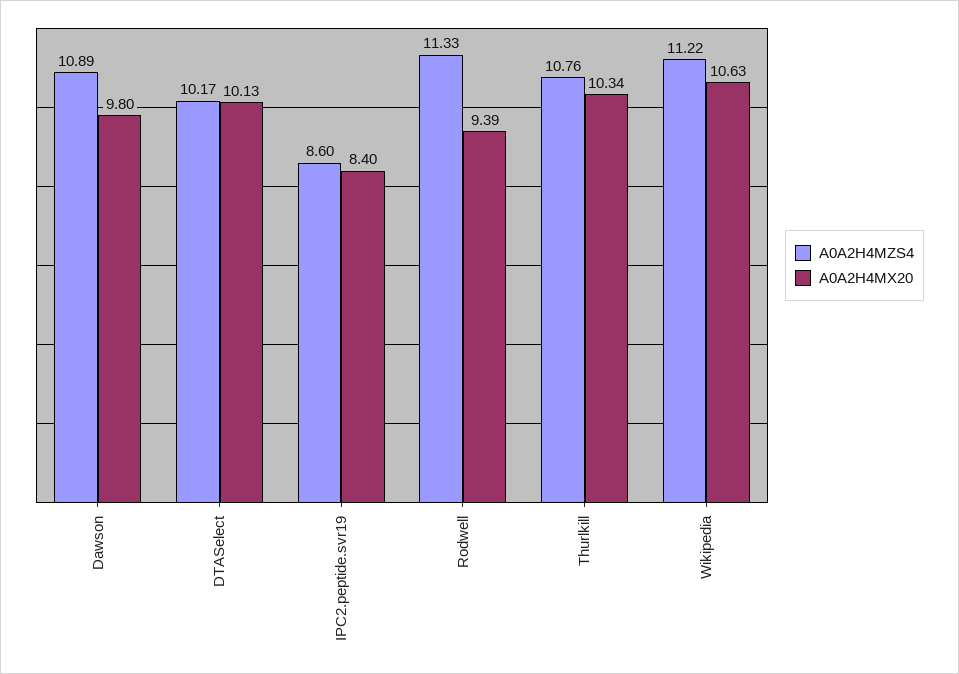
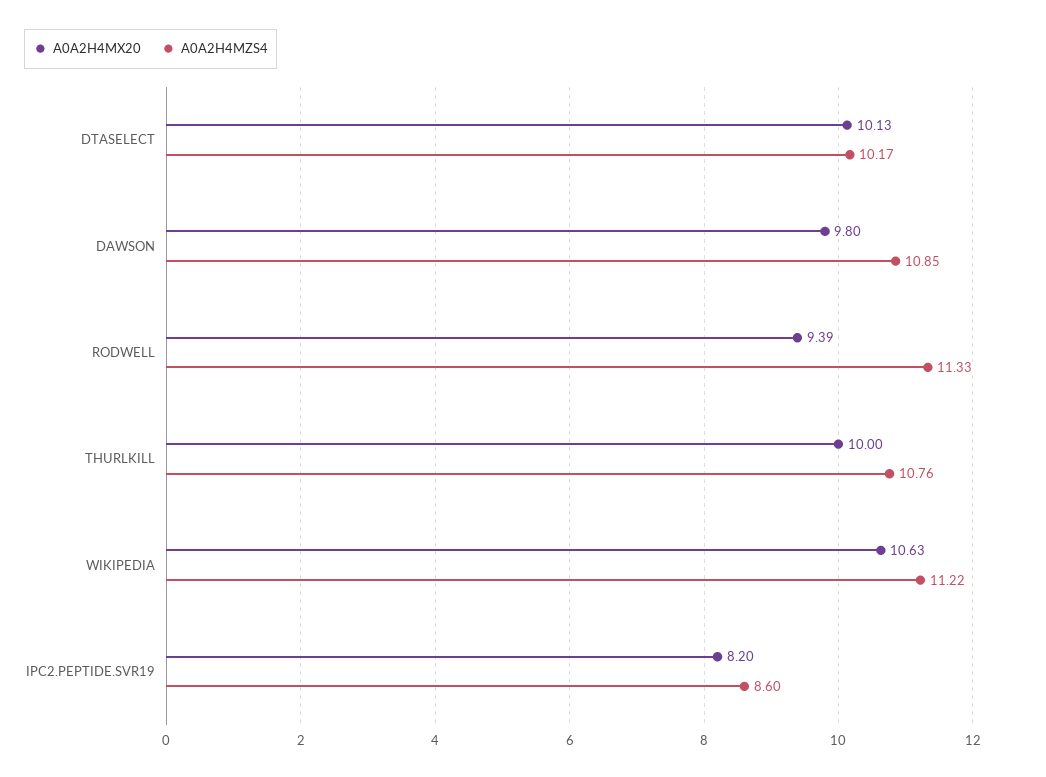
  {
    "A0A2H4MZS4": {
-     "Dawson": 10.89,
+     "Dawson": 10.85,
      "DTASelect": 10.17,
      "IPC2.peptide.svr19": 8.6,
      "Rodwell": 11.33,
      "Thurlkill": 10.76,
      "Wikipedia": 11.22
    },
    "A0A2H4MX20": {
      "Dawson": 9.8,
      "DTASelect": 10.13,
-     "IPC2.peptide.svr19": 8.4,
+     "IPC2.peptide.svr19": 8.2,
      "Rodwell": 9.39,
-     "Thurlkill": 10.34,
+     "Thurlkill": 10,
      "Wikipedia": 10.63
    }
  }

